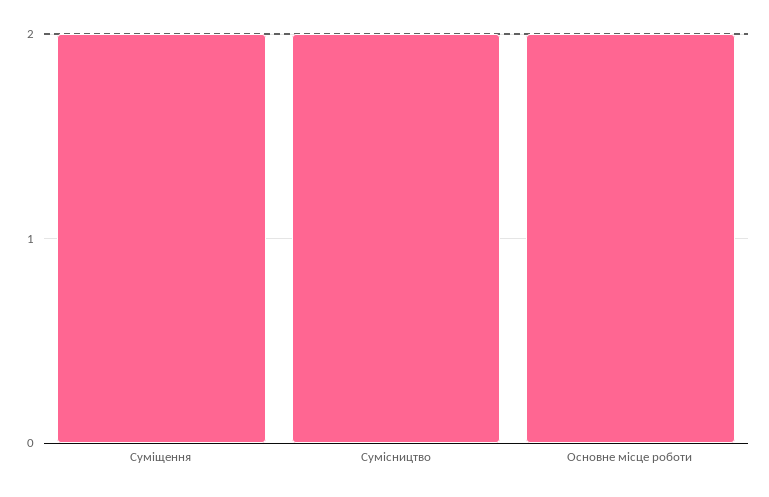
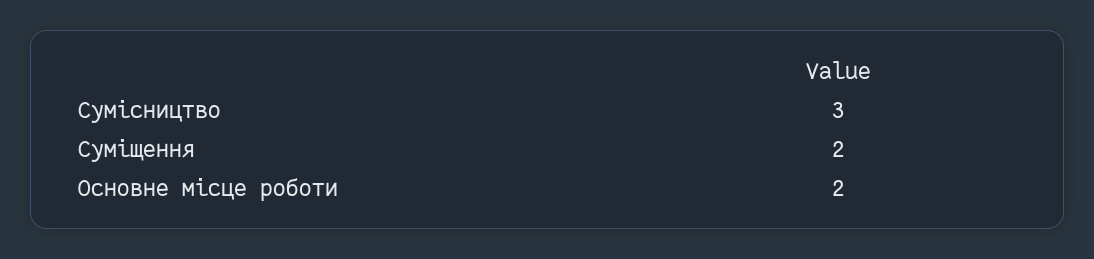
  {
    "Суміщення": 2,
-   "Сумісництво": 2,
+   "Сумісництво": 3,
    "Основне місце роботи": 2
  }

